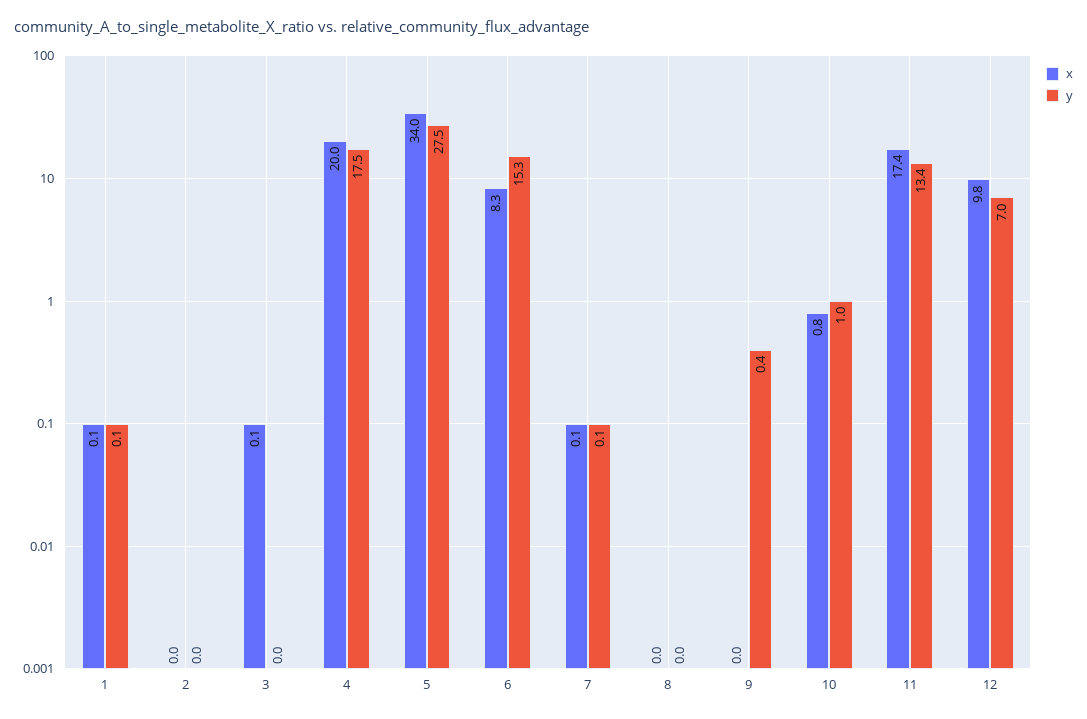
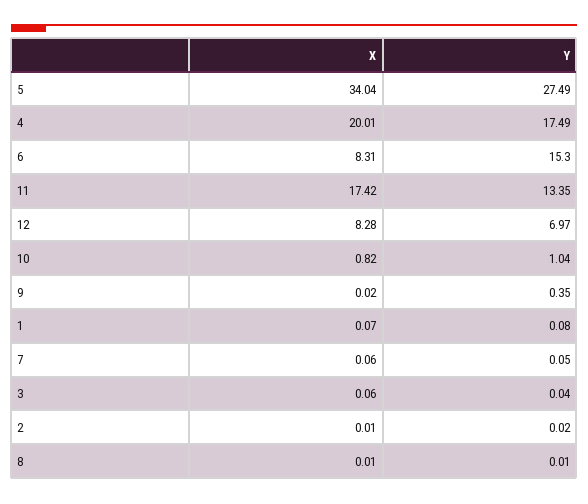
  {
    "x": {
      "1": 0.07,
      "2": 0.01,
      "3": 0.06,
      "4": 20.01,
      "5": 34.04,
      "6": 8.31,
      "7": 0.06,
      "8": 0.01,
      "9": 0.02,
      "10": 0.82,
      "11": 17.42,
-     "12": 9.8
+     "12": 8.28
    },
    "y": {
      "1": 0.08,
      "2": 0.02,
      "3": 0.04,
      "4": 17.49,
      "5": 27.49,
      "6": 15.3,
      "7": 0.05,
      "8": 0.01,
      "9": 0.35,
      "10": 1.04,
      "11": 13.35,
      "12": 6.97
    }
  }

